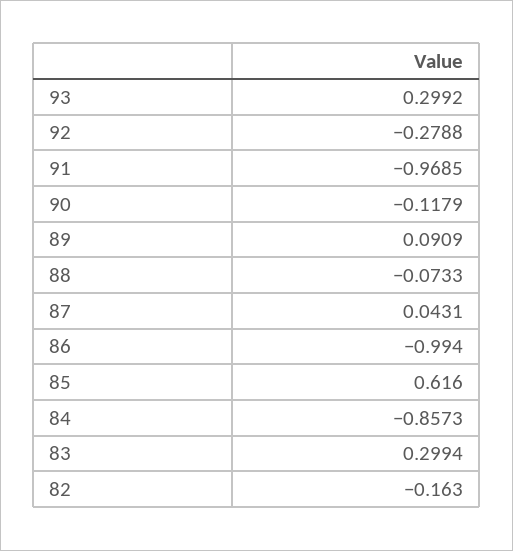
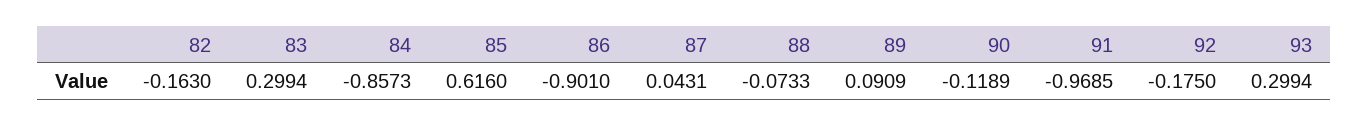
  {
-   "93": 0.2992,
+   "93": 0.2994,
-   "92": -0.2788,
+   "92": -0.175,
    "91": -0.9685,
-   "90": -0.1179,
+   "90": -0.1189,
    "89": 0.0909,
    "88": -0.0733,
    "87": 0.0431,
-   "86": -0.994,
+   "86": -0.901,
    "85": 0.616,
    "84": -0.8573,
    "83": 0.2994,
    "82": -0.163
  }

